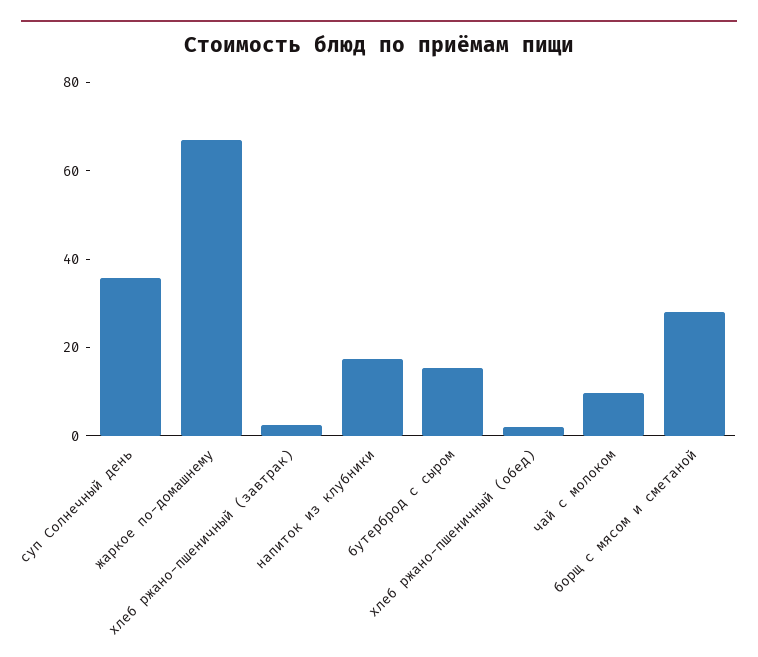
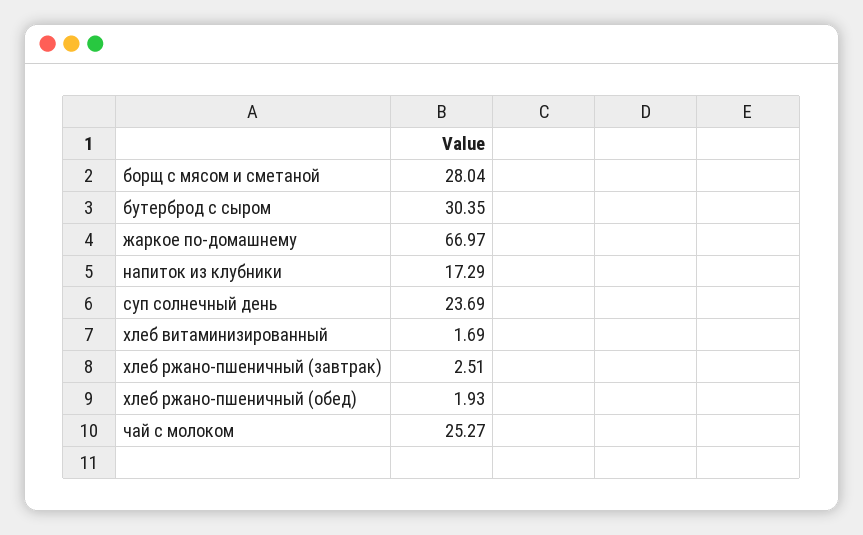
  {
-   "суп Солнечный день": 35,
+   "суп Солнечный день": 23.69,
    "жаркое по-домашнему": 66.97,
    "хлеб ржано-пшеничный (завтрак)": 2.51,
    "напиток из клубники": 17.29,
-   "бутерброд с сыром": 15,
+   "бутерброд с сыром": 30.35,
    "хлеб ржано-пшеничный (обед)": 1.93,
-   "чай с молоком": 10,
+   "чай с молоком": 25.27,
-   "борщ с мясом и сметаной": 28.04
+   "борщ с мясом и сметаной": 28.04,
+   "хлеб витаминизированный": 1.69
  }

